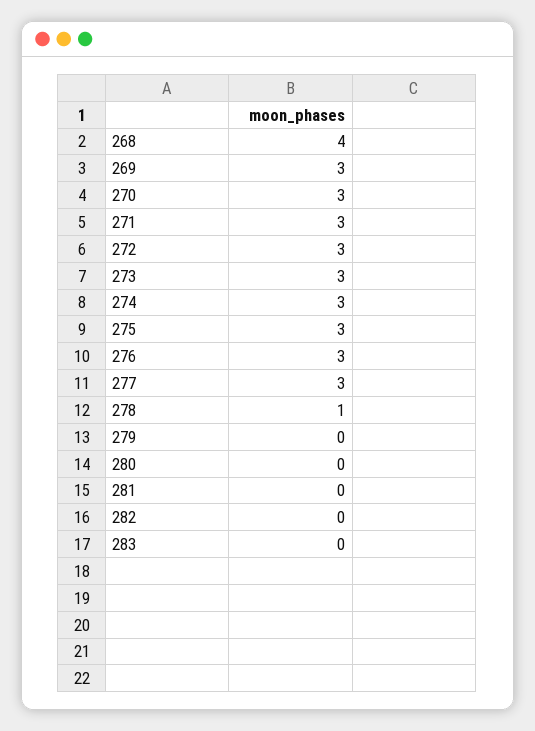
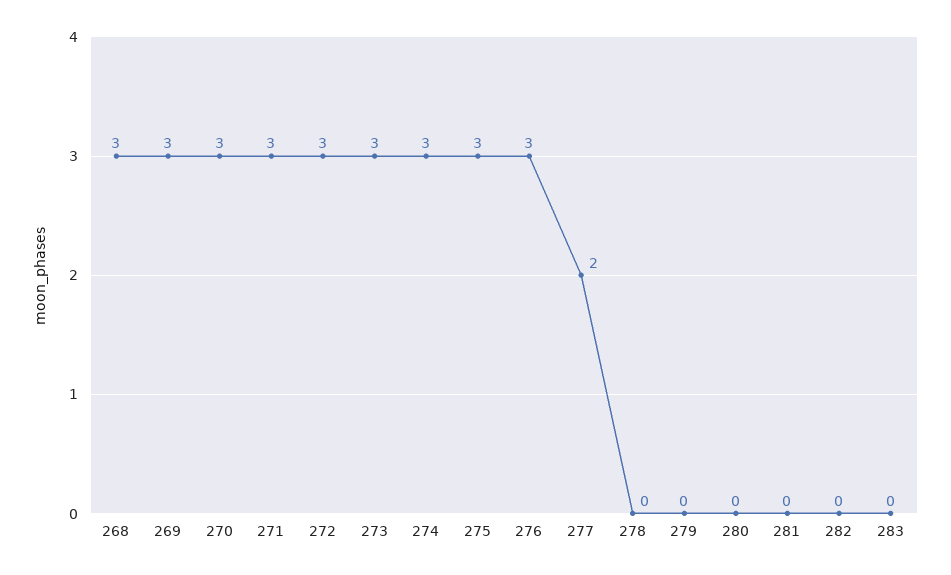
  {
-   "268": 4,
+   "268": 3,
    "269": 3,
    "270": 3,
    "271": 3,
    "272": 3,
    "273": 3,
    "274": 3,
    "275": 3,
    "276": 3,
-   "277": 3,
+   "277": 2,
-   "278": 1,
+   "278": 0,
    "279": 0,
    "280": 0,
    "281": 0,
    "282": 0,
    "283": 0
  }

